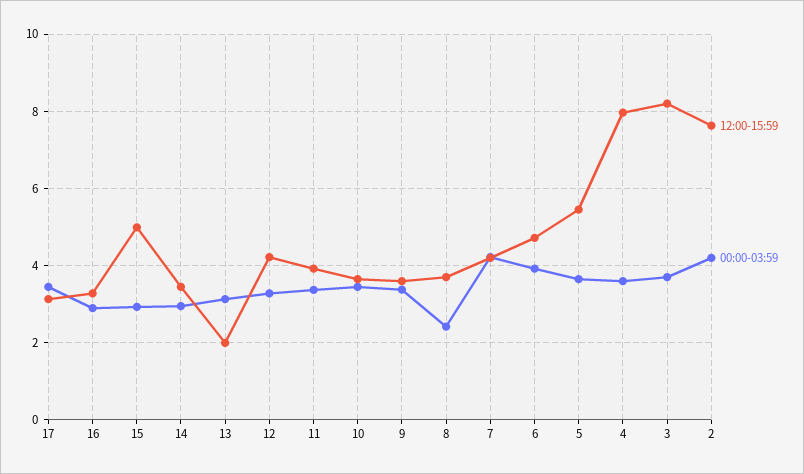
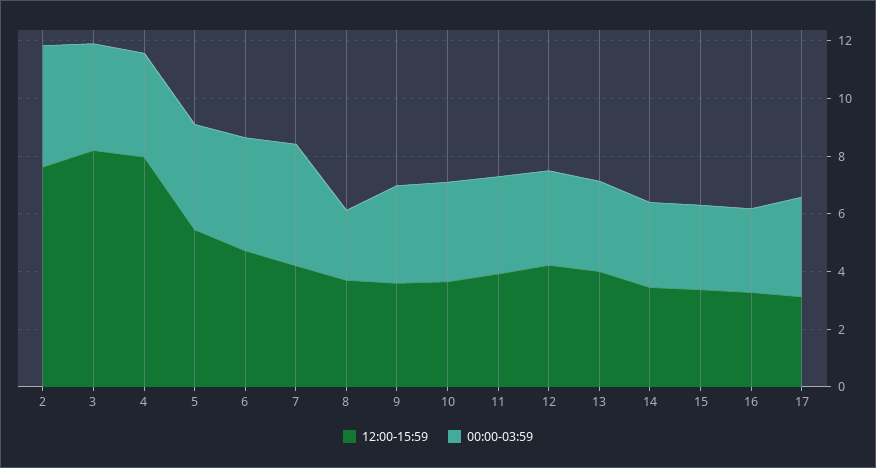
  {
    "12:00-15:59": {
      "17": 3.2,
      "16": 3.2,
-     "15": 5,
+     "15": 3.5,
      "14": 3.4,
-     "13": 2,
+     "13": 4,
      "12": 4.2,
      "11": 4,
      "10": 3.6,
      "9": 3.6,
      "8": 3.8,
      "7": 4.2,
      "6": 4.8,
      "5": 5.4,
      "4": 8,
      "3": 8.2,
      "2": 7.6
    },
    "00:00-03:59": {
      "17": 3.4,
      "16": 3,
      "15": 3,
      "14": 3,
      "13": 3.2,
      "12": 3.2,
      "11": 3.4,
      "10": 3.4,
      "9": 3.4,
      "8": 2.4,
      "7": 4.2,
      "6": 4,
      "5": 3.6,
      "4": 3.6,
      "3": 3.8,
      "2": 4.2
    }
  }

